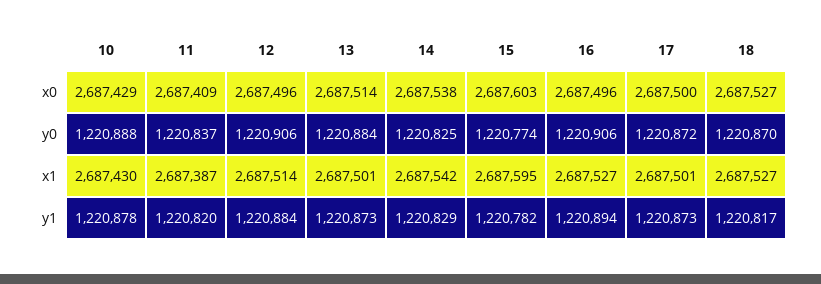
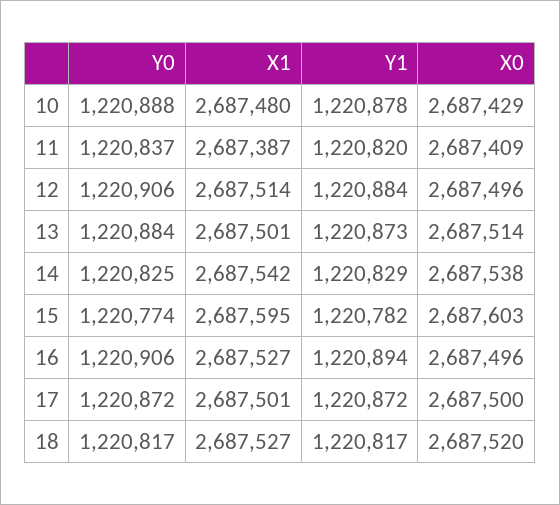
  {
    "10": {
      "x0": 2687429,
      "y0": 1220888,
-     "x1": 2687430,
+     "x1": 2687480,
      "y1": 1220878
    },
    "11": {
      "x0": 2687409,
      "y0": 1220837,
      "x1": 2687387,
      "y1": 1220820
    },
    "12": {
      "x0": 2687496,
      "y0": 1220906,
      "x1": 2687514,
      "y1": 1220884
    },
    "13": {
      "x0": 2687514,
      "y0": 1220884,
      "x1": 2687501,
      "y1": 1220873
    },
    "14": {
      "x0": 2687538,
      "y0": 1220825,
      "x1": 2687542,
      "y1": 1220829
    },
    "15": {
      "x0": 2687603,
      "y0": 1220774,
      "x1": 2687595,
      "y1": 1220782
    },
    "16": {
      "x0": 2687496,
      "y0": 1220906,
      "x1": 2687527,
      "y1": 1220894
    },
    "17": {
      "x0": 2687500,
      "y0": 1220872,
      "x1": 2687501,
-     "y1": 1220873
+     "y1": 1220872
    },
    "18": {
-     "x0": 2687527,
+     "x0": 2687520,
-     "y0": 1220870,
+     "y0": 1220817,
      "x1": 2687527,
      "y1": 1220817
    }
  }

